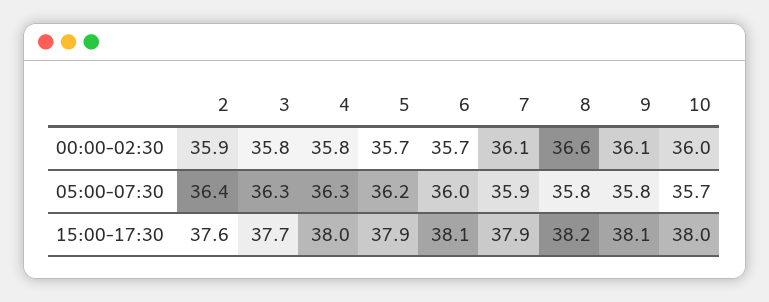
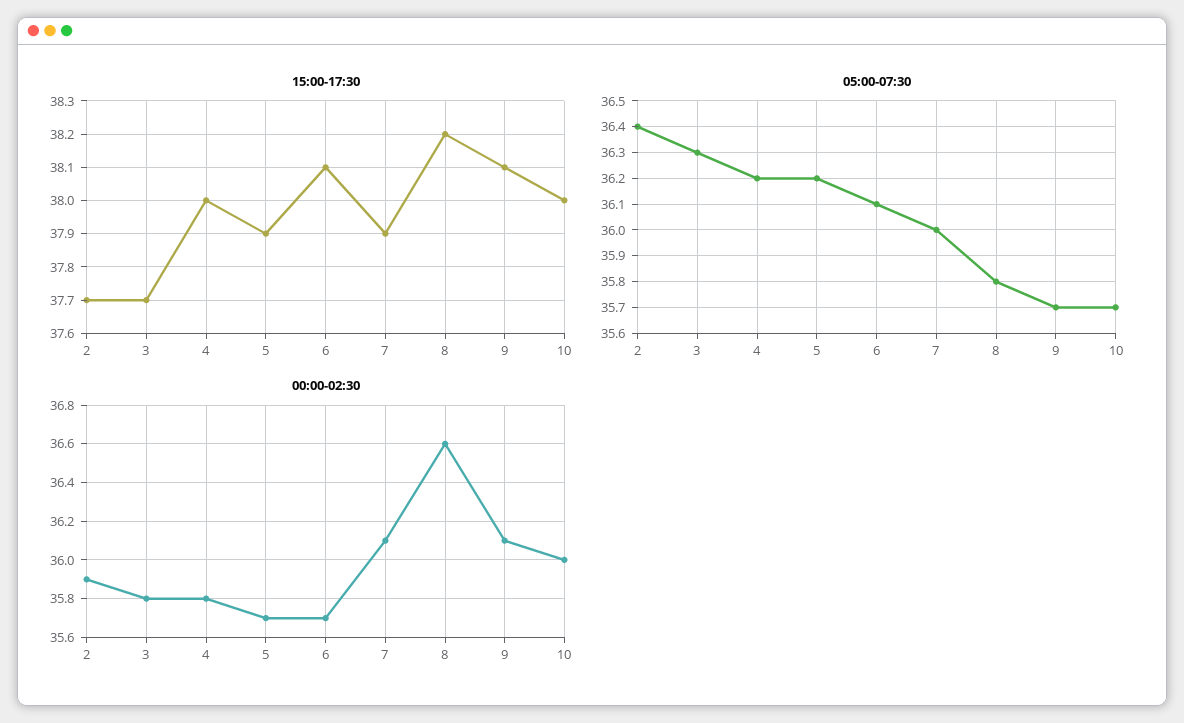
  {
    "00:00-02:30": {
      "2": 35.9,
      "3": 35.8,
      "4": 35.8,
      "5": 35.7,
      "6": 35.7,
      "7": 36.1,
      "8": 36.6,
      "9": 36.1,
      "10": 36
    },
    "05:00-07:30": {
      "2": 36.4,
      "3": 36.3,
-     "4": 36.3,
+     "4": 36.2,
      "5": 36.2,
-     "6": 36,
+     "6": 36.1,
-     "7": 35.9,
+     "7": 36,
      "8": 35.8,
-     "9": 35.8,
+     "9": 35.7,
      "10": 35.7
    },
    "15:00-17:30": {
-     "2": 37.6,
+     "2": 37.7,
      "3": 37.7,
      "4": 38,
      "5": 37.9,
      "6": 38.1,
      "7": 37.9,
      "8": 38.2,
      "9": 38.1,
      "10": 38
    }
  }

